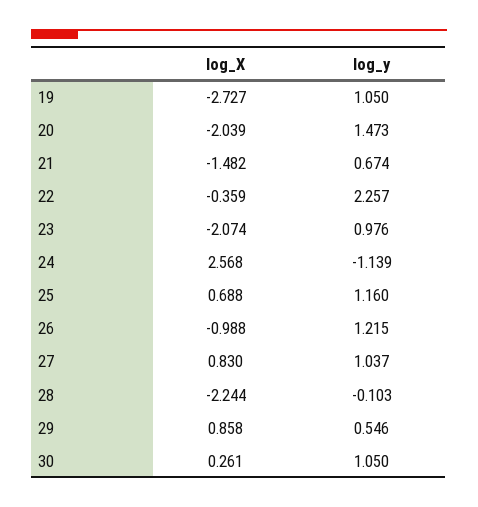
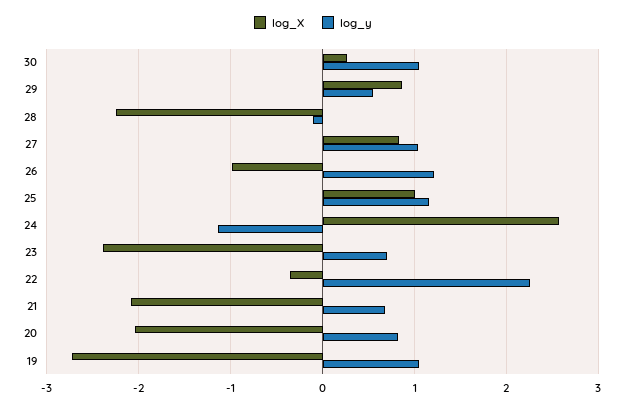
  {
    "log_X": {
      "19": -2.727,
      "20": -2.039,
-     "21": -1.482,
+     "21": -2.1,
      "22": -0.359,
-     "23": -2.074,
+     "23": -2.4,
      "24": 2.568,
-     "25": 0.688,
+     "25": 1,
      "26": -0.988,
      "27": 0.83,
      "28": -2.244,
      "29": 0.858,
      "30": 0.261
    },
    "log_y": {
      "19": 1.05,
-     "20": 1.473,
+     "20": 0.8,
      "21": 0.674,
      "22": 2.257,
-     "23": 0.976,
+     "23": 0.7,
      "24": -1.139,
      "25": 1.16,
      "26": 1.215,
      "27": 1.037,
      "28": -0.103,
      "29": 0.546,
      "30": 1.05
    }
  }

